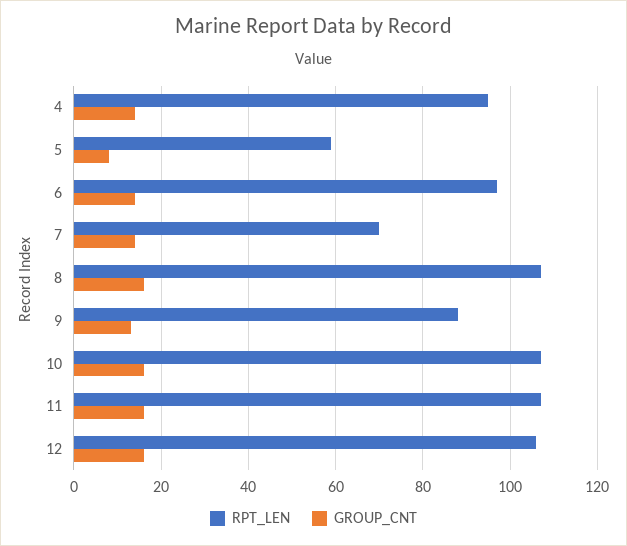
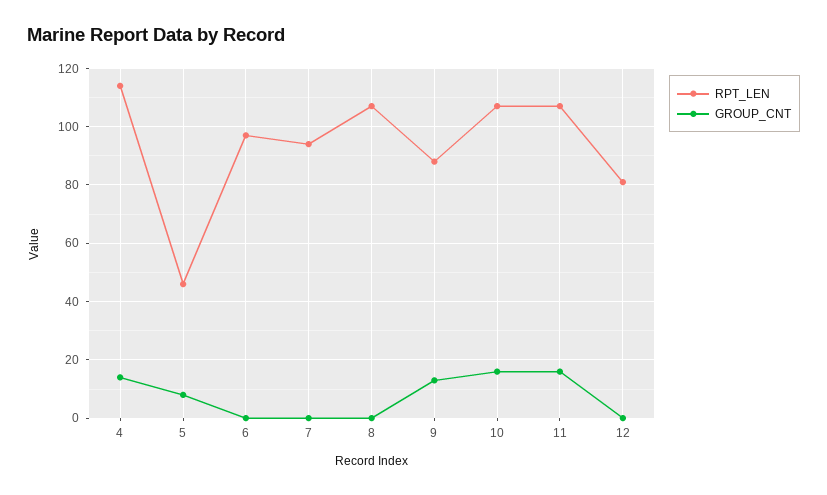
  {
    "RPT_LEN": {
-     "4": 95,
+     "4": 115,
-     "5": 60,
+     "5": 45,
      "6": 95,
-     "7": 70,
+     "7": 95,
      "8": 105,
      "9": 90,
      "10": 105,
      "11": 105,
-     "12": 105
+     "12": 80
    },
    "GROUP_CNT": {
      "4": 15,
      "5": 10,
-     "6": 15,
+     "6": 0,
-     "7": 15,
+     "7": 0,
-     "8": 15,
+     "8": 0,
      "9": 15,
      "10": 15,
      "11": 15,
-     "12": 15
+     "12": 0
    }
  }

